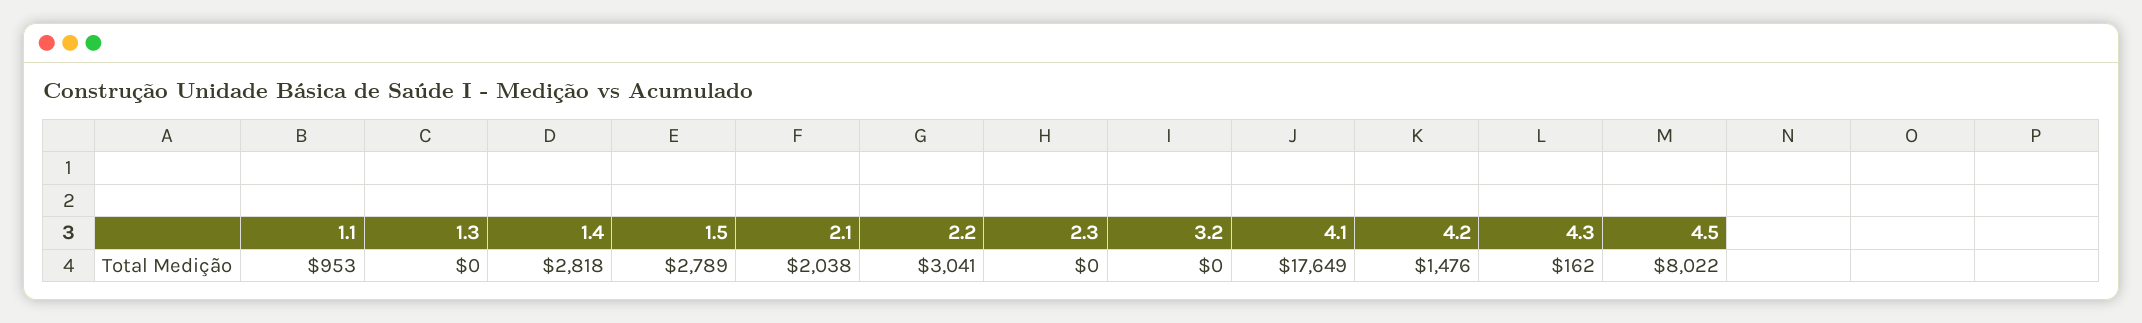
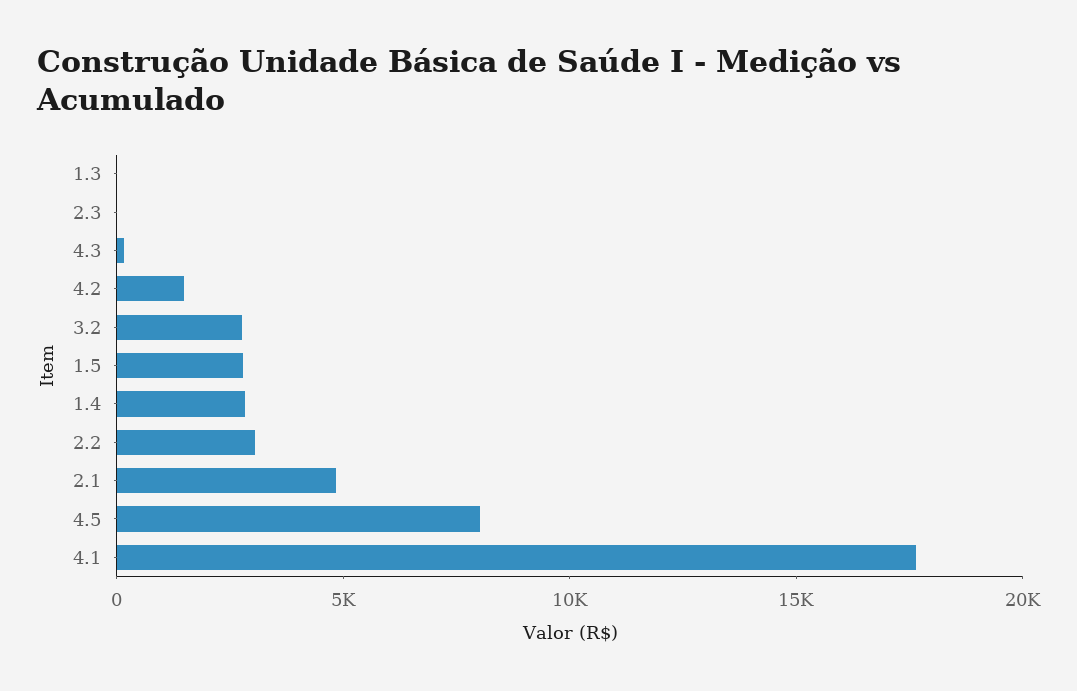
  {
-   "1.1": 953,
    "1.3": 0,
    "1.4": 2818,
    "1.5": 2789,
-   "2.1": 2038,
+   "2.1": 5000,
    "2.2": 3041,
    "2.3": 0,
-   "3.2": 0,
+   "3.2": 3000,
    "4.1": 17649,
    "4.2": 1476,
    "4.3": 162,
    "4.5": 8022
  }

